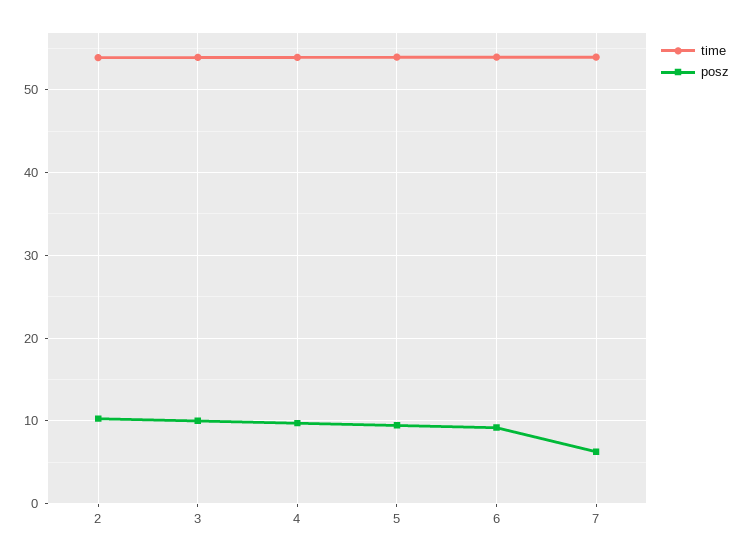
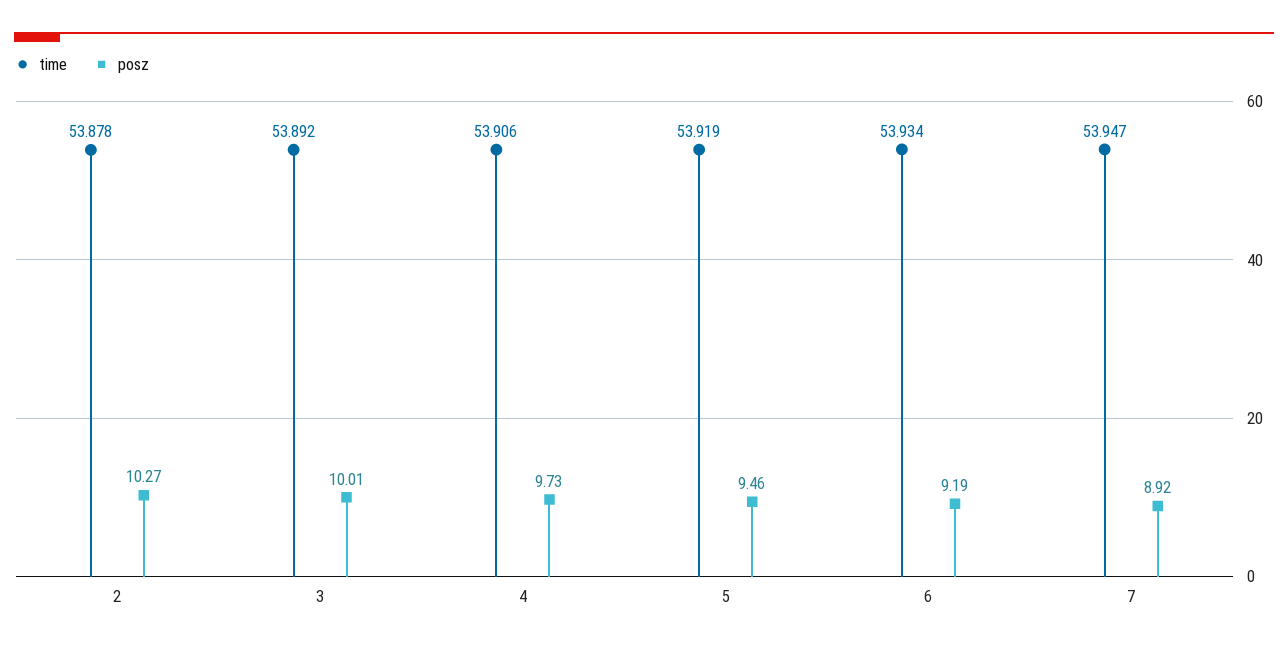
  {
    "time": {
      "2": 53.878,
      "3": 53.892,
      "4": 53.906,
      "5": 53.919,
      "6": 53.934,
      "7": 53.947
    },
    "posz": {
      "2": 10.27,
      "3": 10.01,
      "4": 9.73,
      "5": 9.46,
      "6": 9.19,
-     "7": 6
+     "7": 8.92
    }
  }

